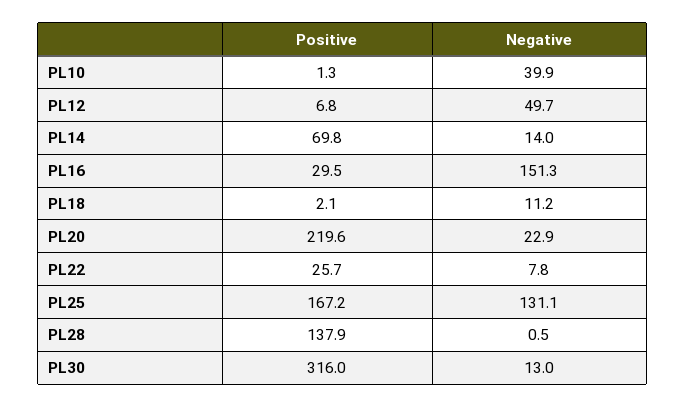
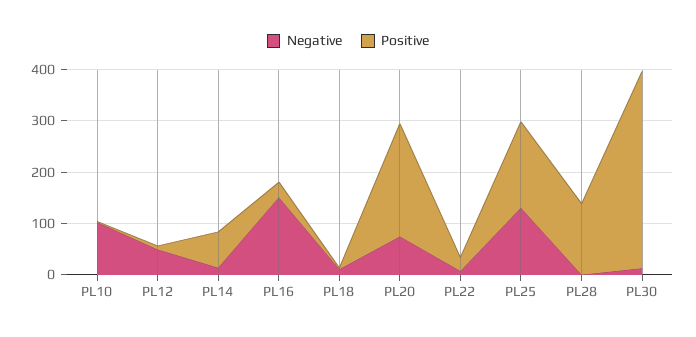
  {
    "Positive": {
      "PL10": 1.3,
      "PL12": 6.8,
      "PL14": 69.8,
      "PL16": 29.5,
      "PL18": 2.1,
      "PL20": 219.6,
      "PL22": 25.7,
      "PL25": 167.2,
      "PL28": 137.9,
-     "PL30": 316
+     "PL30": 380
    },
    "Negative": {
-     "PL10": 39.9,
+     "PL10": 100,
      "PL12": 49.7,
      "PL14": 14,
      "PL16": 151.3,
      "PL18": 11.2,
-     "PL20": 22.9,
+     "PL20": 80,
      "PL22": 7.8,
      "PL25": 131.1,
      "PL28": 0.5,
      "PL30": 13
    }
  }

